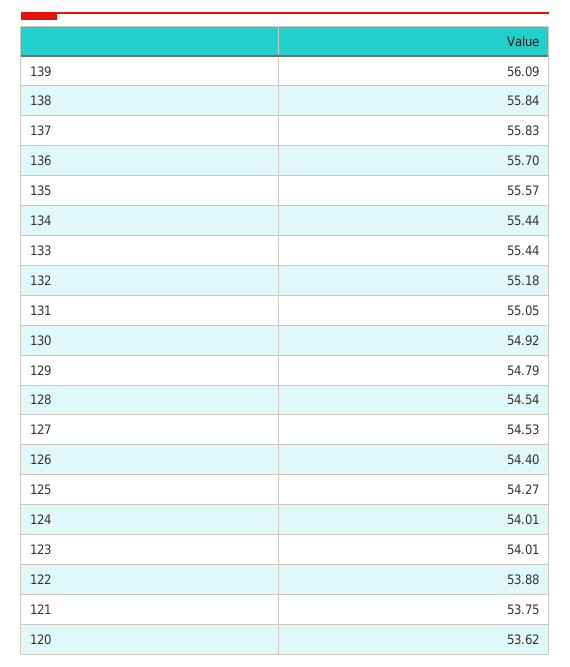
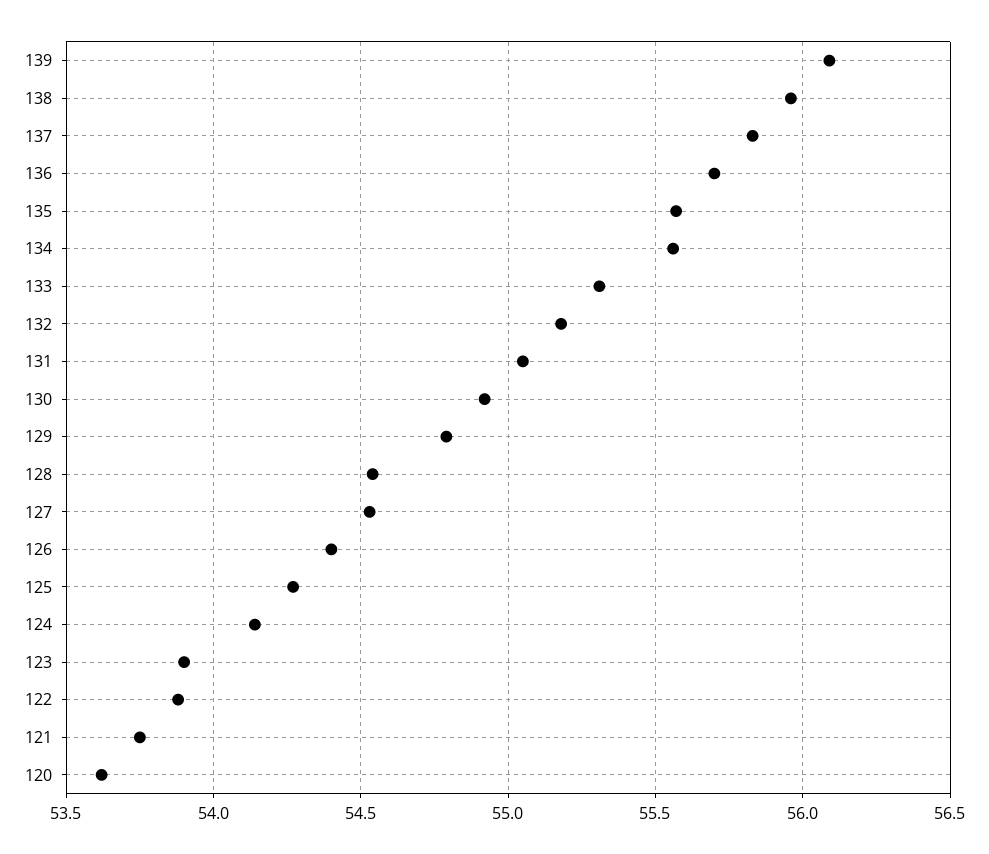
  {
    "139": 56.09,
-   "138": 55.84,
+   "138": 55.95,
    "137": 55.83,
    "136": 55.7,
    "135": 55.57,
-   "134": 55.44,
+   "134": 55.55,
-   "133": 55.44,
+   "133": 55.3,
    "132": 55.18,
    "131": 55.05,
    "130": 54.92,
    "129": 54.79,
    "128": 54.54,
    "127": 54.53,
    "126": 54.4,
    "125": 54.27,
-   "124": 54.01,
+   "124": 54.15,
-   "123": 54.01,
+   "123": 53.9,
    "122": 53.88,
    "121": 53.75,
    "120": 53.62
  }

